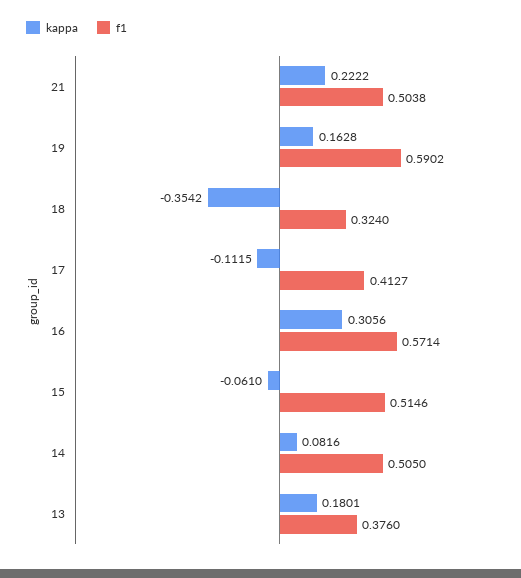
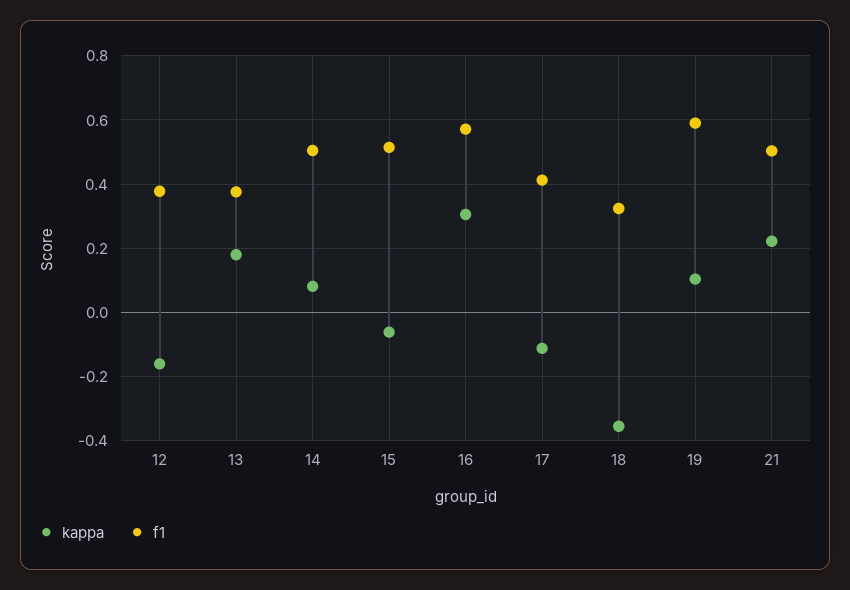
  {
    "kappa": {
      "21": 0.2222,
-     "19": 0.1628,
+     "19": 0.1,
      "18": -0.3542,
      "17": -0.1115,
      "16": 0.3056,
      "15": -0.061,
      "14": 0.0816,
-     "13": 0.1801
+     "13": 0.1801,
+     "12": -0.16
    },
    "f1": {
      "21": 0.5038,
      "19": 0.5902,
      "18": 0.324,
      "17": 0.4127,
      "16": 0.5714,
      "15": 0.5146,
      "14": 0.505,
-     "13": 0.376
+     "13": 0.376,
+     "12": 0.38
    }
  }

